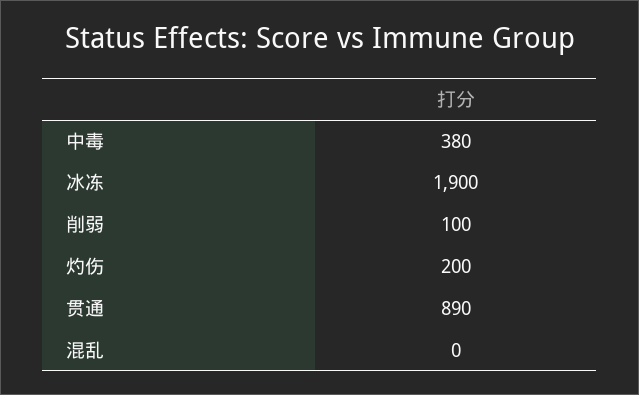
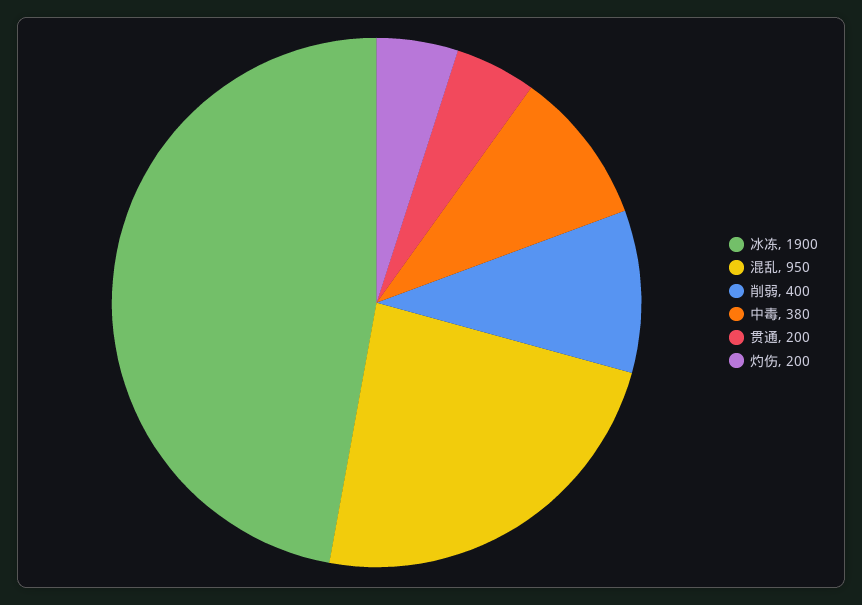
  {
    "中毒": 380,
    "冰冻": 1900,
-   "削弱": 100,
+   "削弱": 400,
    "灼伤": 200,
-   "贯通": 890,
+   "贯通": 200,
-   "混乱": 0
+   "混乱": 950
  }

